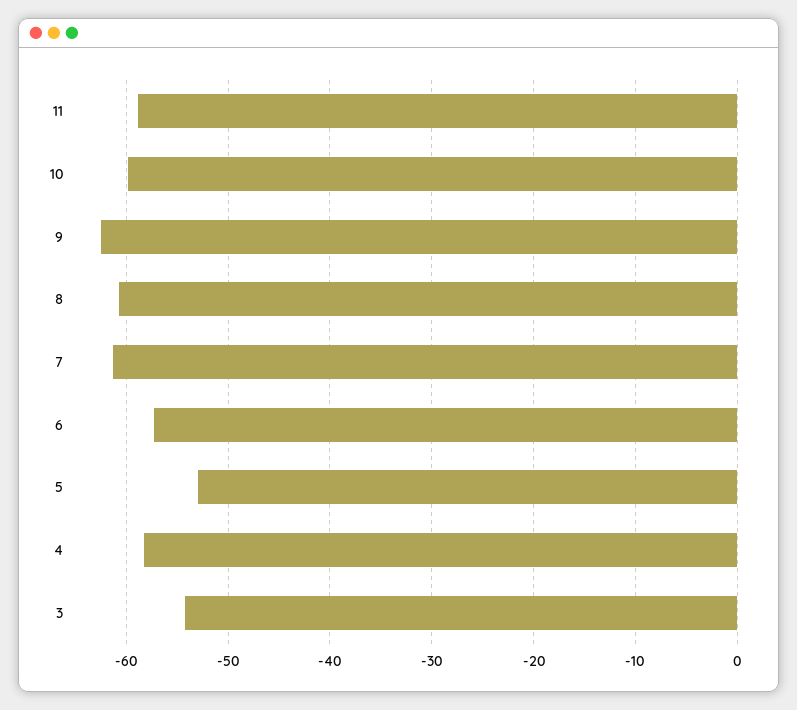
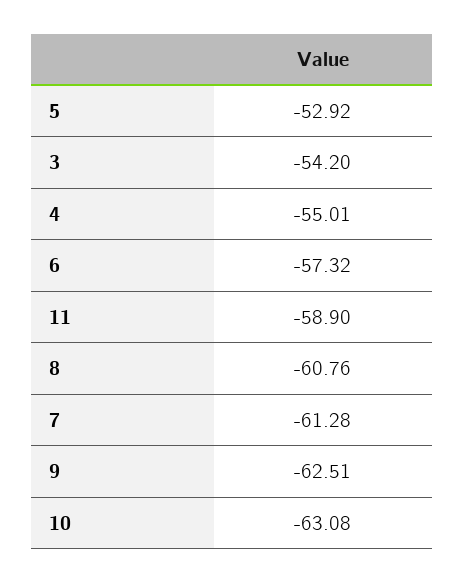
  {
    "11": -58.9,
-   "10": -60,
+   "10": -63.08,
    "9": -62.51,
    "8": -60.76,
    "7": -61.28,
    "6": -57.32,
    "5": -52.92,
-   "4": -58,
+   "4": -55.01,
    "3": -54.2
  }

